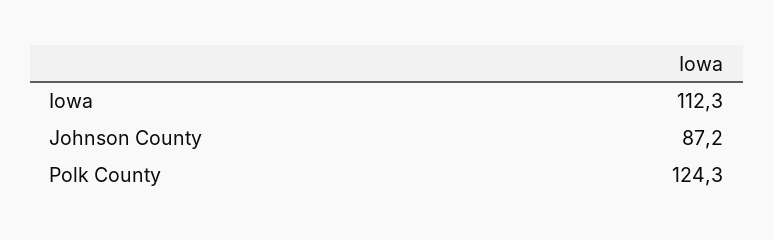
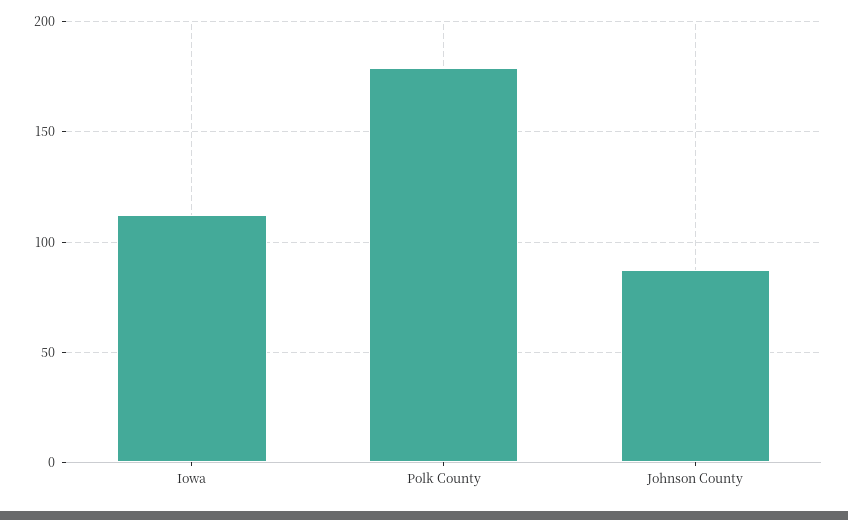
  {
    "Iowa": 112.3,
    "Johnson County": 87.2,
-   "Polk County": 124.3
+   "Polk County": 180
  }

